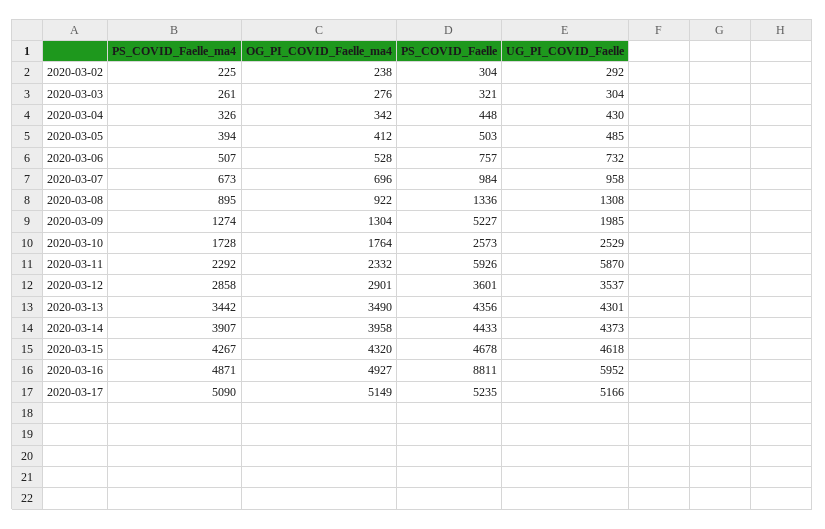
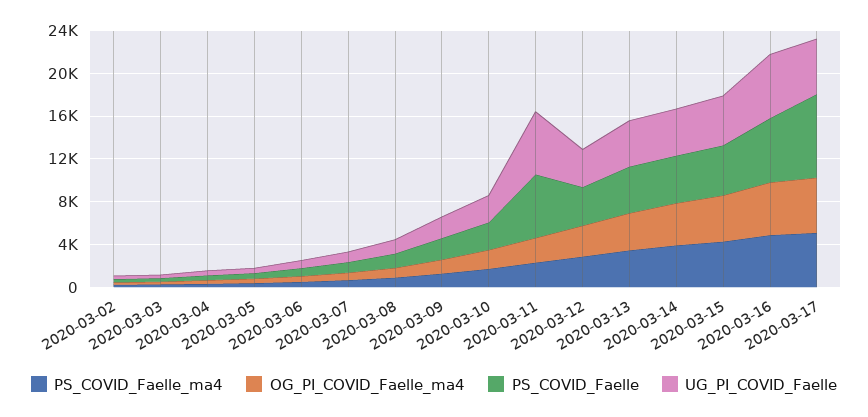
  {
    "PS_COVID_Faelle_ma4": {
      "2020-03-02": 225,
      "2020-03-03": 261,
      "2020-03-04": 326,
      "2020-03-05": 394,
      "2020-03-06": 507,
      "2020-03-07": 673,
      "2020-03-08": 895,
      "2020-03-09": 1274,
      "2020-03-10": 1728,
      "2020-03-11": 2292,
      "2020-03-12": 2858,
      "2020-03-13": 3442,
      "2020-03-14": 3907,
      "2020-03-15": 4267,
      "2020-03-16": 4871,
      "2020-03-17": 5090
    },
    "OG_PI_COVID_Faelle_ma4": {
      "2020-03-02": 238,
      "2020-03-03": 276,
      "2020-03-04": 342,
      "2020-03-05": 412,
      "2020-03-06": 528,
      "2020-03-07": 696,
      "2020-03-08": 922,
      "2020-03-09": 1304,
      "2020-03-10": 1764,
      "2020-03-11": 2332,
      "2020-03-12": 2901,
      "2020-03-13": 3490,
      "2020-03-14": 3958,
      "2020-03-15": 4320,
      "2020-03-16": 4927,
      "2020-03-17": 5149
    },
    "PS_COVID_Faelle": {
      "2020-03-02": 304,
      "2020-03-03": 321,
      "2020-03-04": 448,
      "2020-03-05": 503,
      "2020-03-06": 757,
      "2020-03-07": 984,
      "2020-03-08": 1336,
-     "2020-03-09": 5227,
+     "2020-03-09": 2000,
      "2020-03-10": 2573,
      "2020-03-11": 5926,
      "2020-03-12": 3601,
      "2020-03-13": 4356,
      "2020-03-14": 4433,
      "2020-03-15": 4678,
-     "2020-03-16": 8811,
+     "2020-03-16": 6000,
-     "2020-03-17": 5235
+     "2020-03-17": 8000
    },
    "UG_PI_COVID_Faelle": {
      "2020-03-02": 292,
      "2020-03-03": 304,
      "2020-03-04": 430,
      "2020-03-05": 485,
      "2020-03-06": 732,
      "2020-03-07": 958,
      "2020-03-08": 1308,
      "2020-03-09": 1985,
      "2020-03-10": 2529,
      "2020-03-11": 5870,
      "2020-03-12": 3537,
      "2020-03-13": 4301,
      "2020-03-14": 4373,
      "2020-03-15": 4618,
      "2020-03-16": 5952,
      "2020-03-17": 5166
    }
  }

